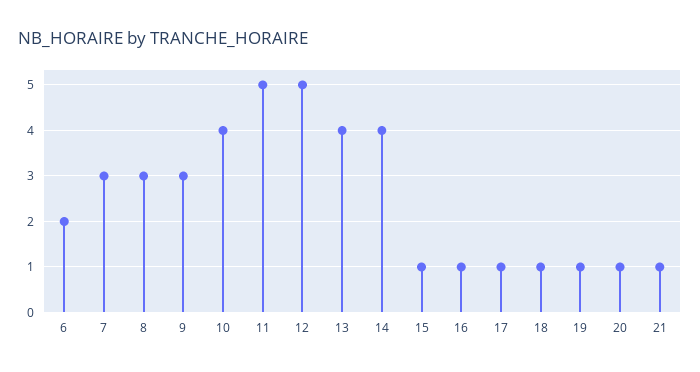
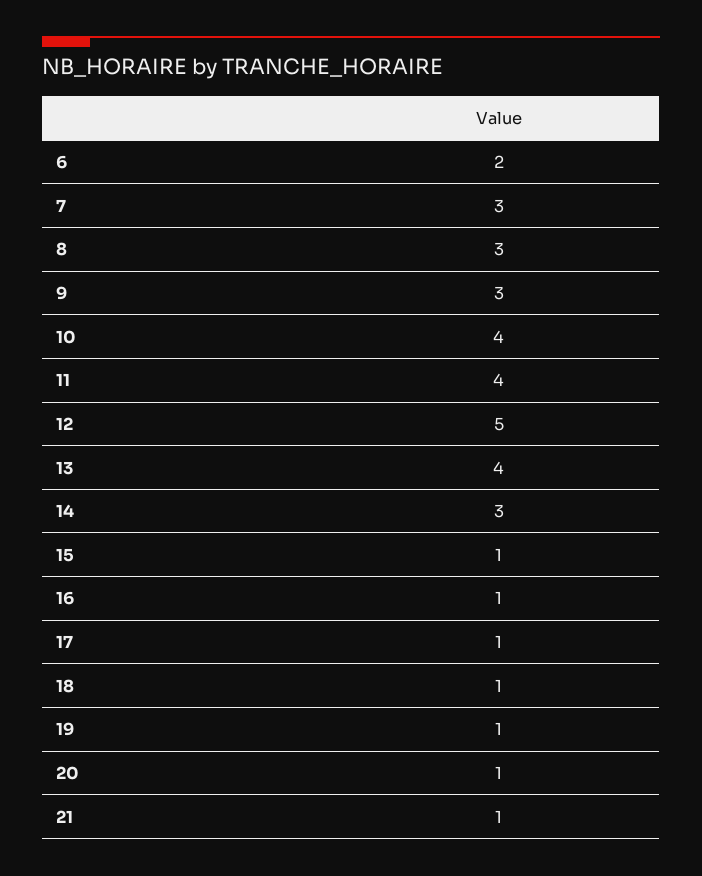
  {
    "6": 2,
    "7": 3,
    "8": 3,
    "9": 3,
    "10": 4,
-   "11": 5,
+   "11": 4,
    "12": 5,
    "13": 4,
-   "14": 4,
+   "14": 3,
    "15": 1,
    "16": 1,
    "17": 1,
    "18": 1,
    "19": 1,
    "20": 1,
    "21": 1
  }

